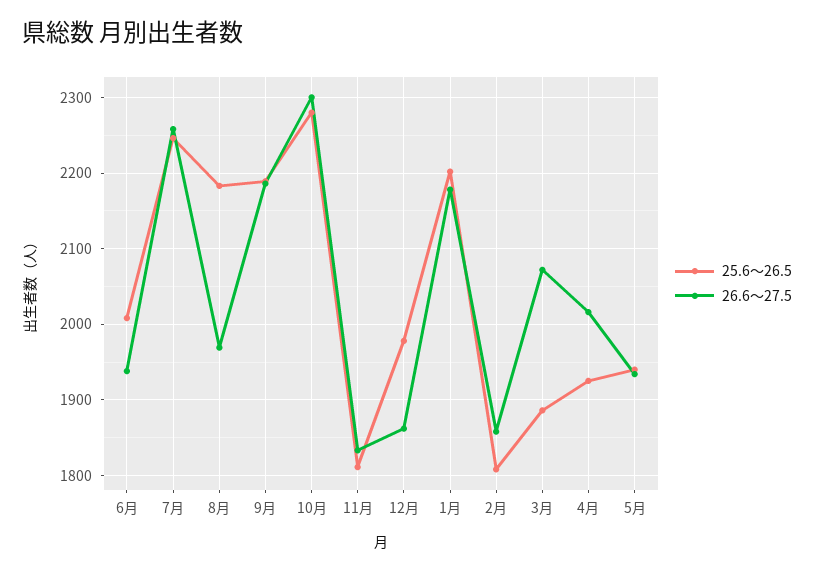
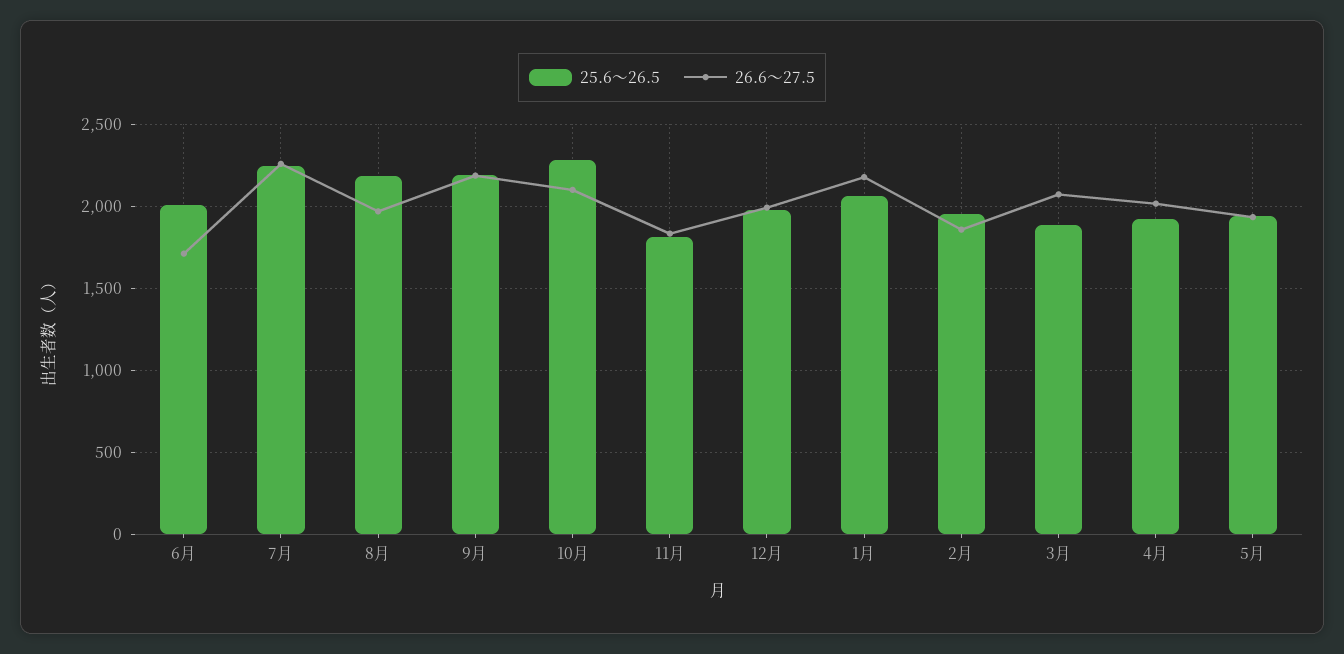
  {
    "25.6～26.5": {
      "6月": 2010,
      "7月": 2250,
      "8月": 2180,
      "9月": 2190,
      "10月": 2280,
      "11月": 1810,
      "12月": 1980,
-     "1月": 2200,
+     "1月": 2050,
-     "2月": 1810,
+     "2月": 1950,
      "3月": 1890,
      "4月": 1930,
      "5月": 1940
    },
    "26.6～27.5": {
-     "6月": 1940,
+     "6月": 1700,
      "7月": 2260,
      "8月": 1970,
      "9月": 2190,
-     "10月": 2300,
+     "10月": 2100,
      "11月": 1830,
-     "12月": 1860,
+     "12月": 2000,
      "1月": 2180,
      "2月": 1860,
      "3月": 2070,
      "4月": 2020,
      "5月": 1930
    }
  }

